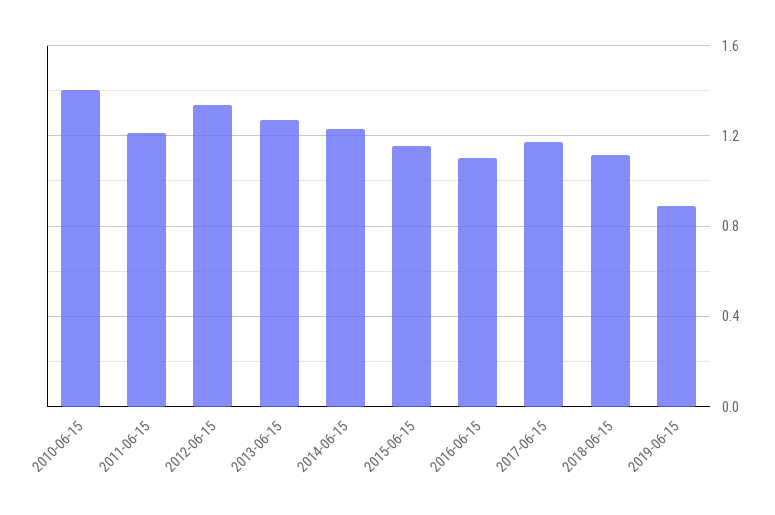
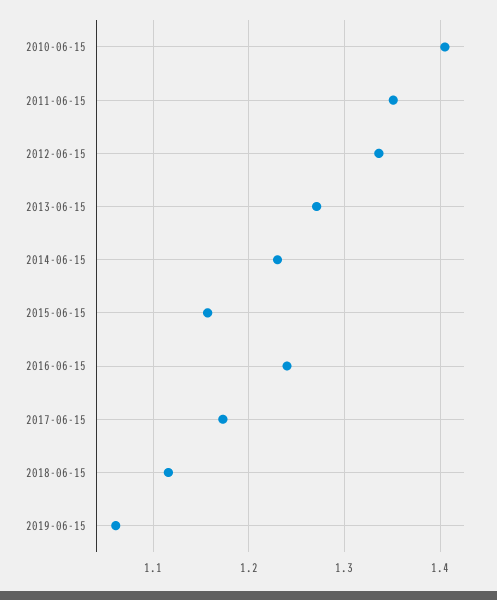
  {
    "2010-06-15": 1.41,
-   "2011-06-15": 1.2,
+   "2011-06-15": 1.35,
    "2012-06-15": 1.34,
    "2013-06-15": 1.27,
    "2014-06-15": 1.23,
    "2015-06-15": 1.16,
-   "2016-06-15": 1.1,
+   "2016-06-15": 1.24,
    "2017-06-15": 1.17,
    "2018-06-15": 1.12,
-   "2019-06-15": 0.9
+   "2019-06-15": 1.06
  }

